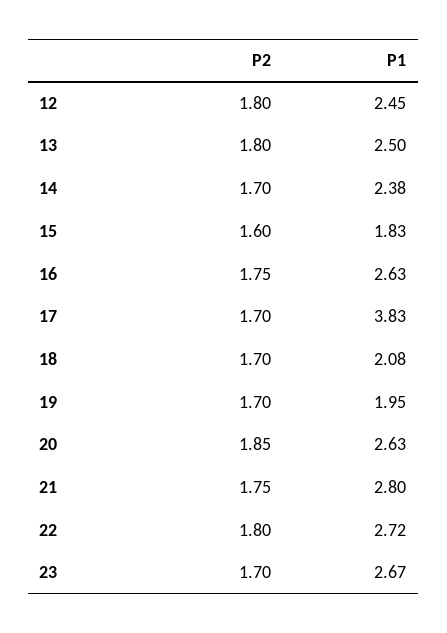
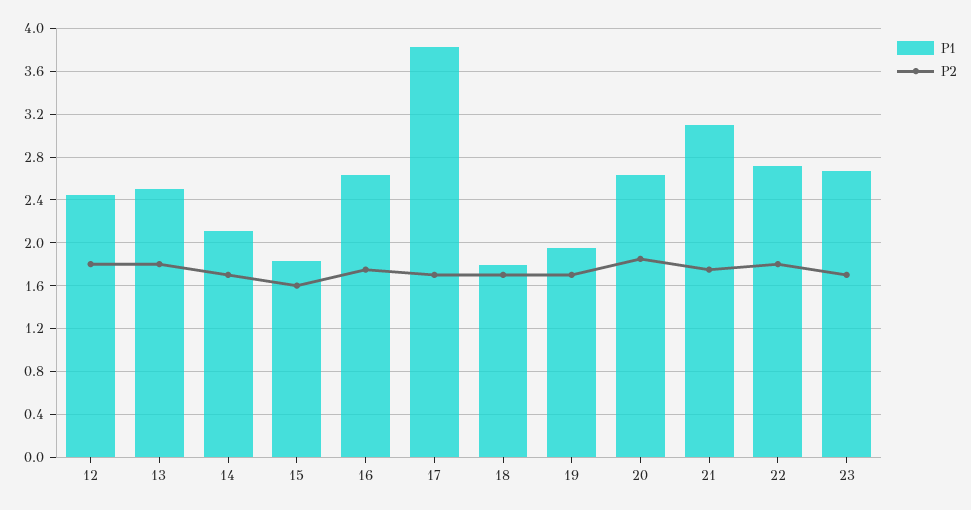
  {
    "P2": {
      "12": 1.8,
      "13": 1.8,
      "14": 1.7,
      "15": 1.6,
      "16": 1.75,
      "17": 1.7,
      "18": 1.7,
      "19": 1.7,
      "20": 1.85,
      "21": 1.75,
      "22": 1.8,
      "23": 1.7
    },
    "P1": {
      "12": 2.45,
      "13": 2.5,
-     "14": 2.38,
+     "14": 2.1,
      "15": 1.83,
      "16": 2.63,
      "17": 3.83,
-     "18": 2.08,
+     "18": 1.8,
      "19": 1.95,
      "20": 2.63,
-     "21": 2.8,
+     "21": 3.1,
      "22": 2.72,
      "23": 2.67
    }
  }

